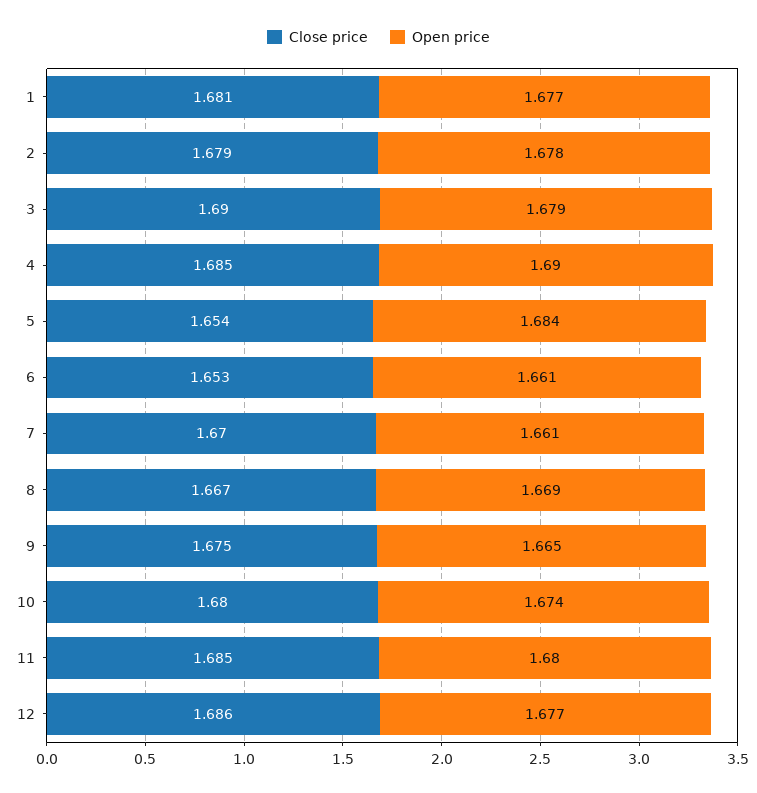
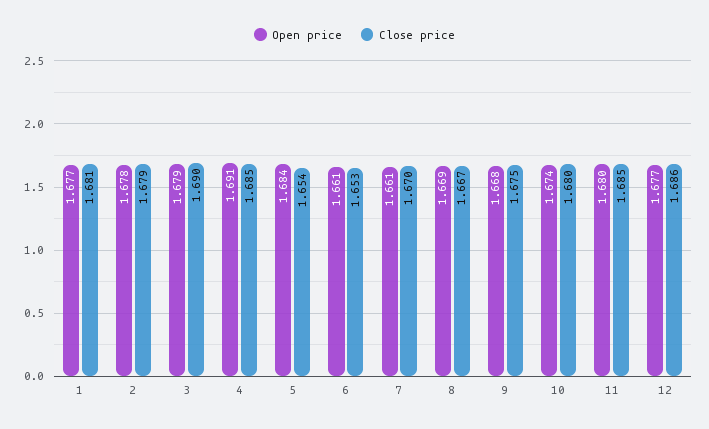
  {
    "Close price": {
      "1": 1.681,
      "2": 1.679,
      "3": 1.69,
      "4": 1.685,
      "5": 1.654,
      "6": 1.653,
      "7": 1.67,
      "8": 1.667,
      "9": 1.675,
      "10": 1.68,
      "11": 1.685,
      "12": 1.686
    },
    "Open price": {
      "1": 1.677,
      "2": 1.678,
      "3": 1.679,
-     "4": 1.69,
+     "4": 1.691,
      "5": 1.684,
      "6": 1.661,
      "7": 1.661,
      "8": 1.669,
-     "9": 1.665,
+     "9": 1.668,
      "10": 1.674,
      "11": 1.68,
      "12": 1.677
    }
  }

